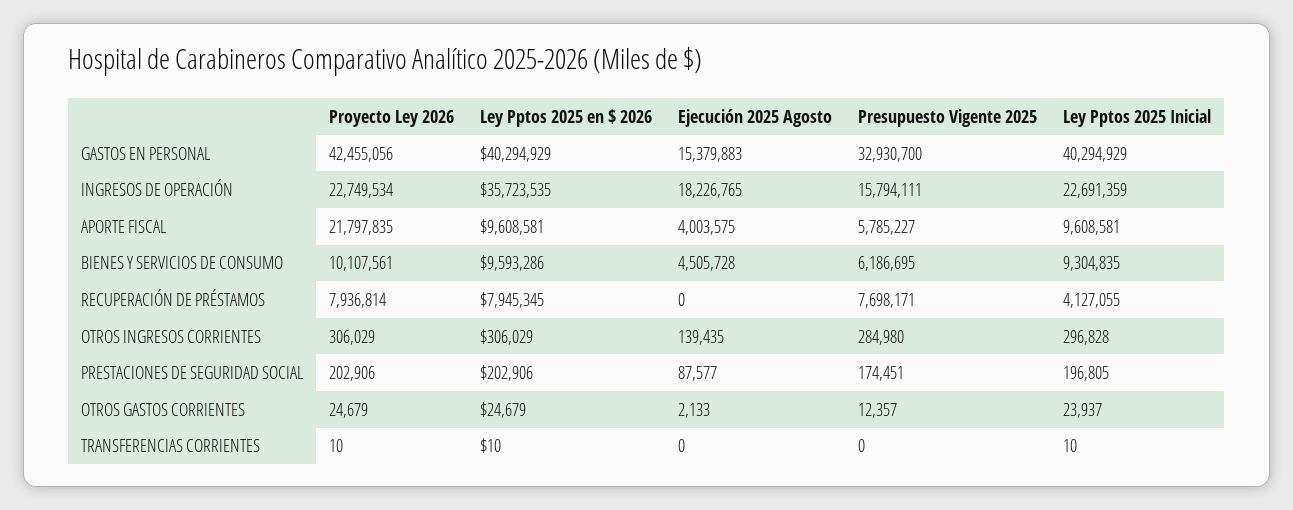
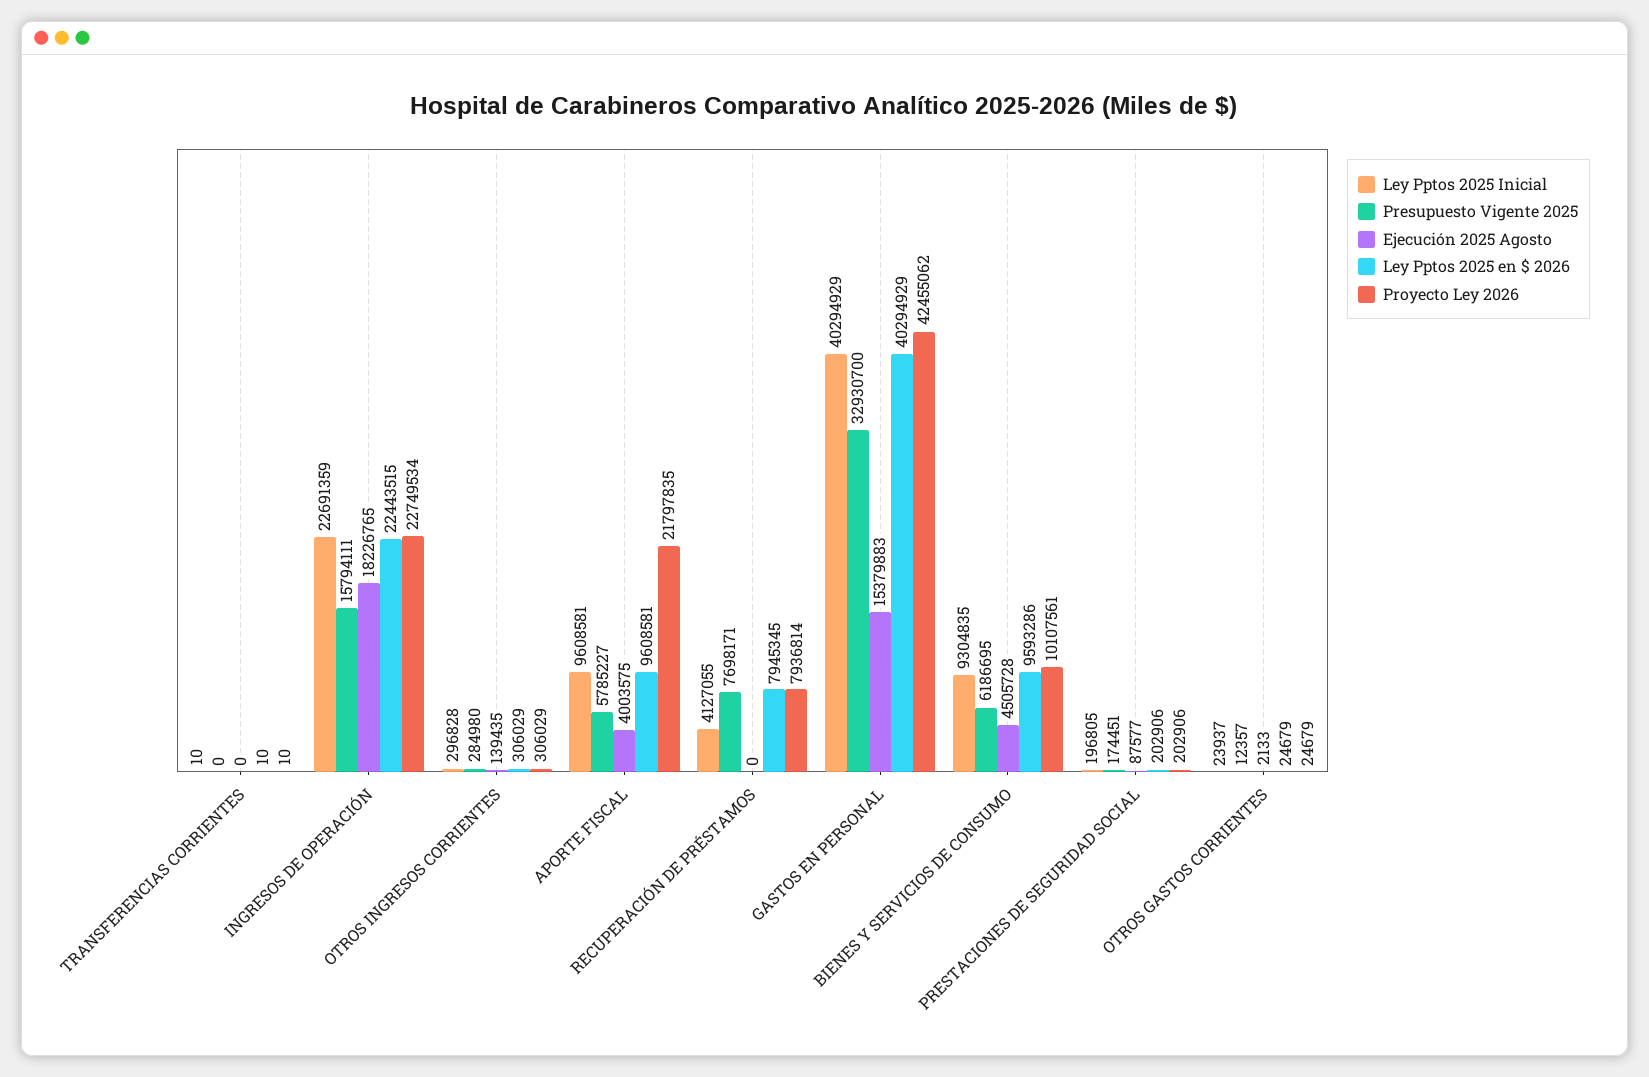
  {
    "Proyecto Ley 2026": {
-     "GASTOS EN PERSONAL": 42455056,
+     "GASTOS EN PERSONAL": 42455062,
      "INGRESOS DE OPERACIÓN": 22749534,
      "APORTE FISCAL": 21797835,
      "BIENES Y SERVICIOS DE CONSUMO": 10107561,
      "RECUPERACIÓN DE PRÉSTAMOS": 7936814,
      "OTROS INGRESOS CORRIENTES": 306029,
      "PRESTACIONES DE SEGURIDAD SOCIAL": 202906,
      "OTROS GASTOS CORRIENTES": 24679,
      "TRANSFERENCIAS CORRIENTES": 10
    },
    "Ley Pptos 2025 en $ 2026": {
      "GASTOS EN PERSONAL": 40294929,
-     "INGRESOS DE OPERACIÓN": 35723535,
+     "INGRESOS DE OPERACIÓN": 22443515,
      "APORTE FISCAL": 9608581,
      "BIENES Y SERVICIOS DE CONSUMO": 9593286,
      "RECUPERACIÓN DE PRÉSTAMOS": 7945345,
      "OTROS INGRESOS CORRIENTES": 306029,
      "PRESTACIONES DE SEGURIDAD SOCIAL": 202906,
      "OTROS GASTOS CORRIENTES": 24679,
      "TRANSFERENCIAS CORRIENTES": 10
    },
    "Ejecución 2025 Agosto": {
      "GASTOS EN PERSONAL": 15379883,
      "INGRESOS DE OPERACIÓN": 18226765,
      "APORTE FISCAL": 4003575,
      "BIENES Y SERVICIOS DE CONSUMO": 4505728,
      "RECUPERACIÓN DE PRÉSTAMOS": 0,
      "OTROS INGRESOS CORRIENTES": 139435,
      "PRESTACIONES DE SEGURIDAD SOCIAL": 87577,
      "OTROS GASTOS CORRIENTES": 2133,
      "TRANSFERENCIAS CORRIENTES": 0
    },
    "Presupuesto Vigente 2025": {
      "GASTOS EN PERSONAL": 32930700,
      "INGRESOS DE OPERACIÓN": 15794111,
      "APORTE FISCAL": 5785227,
      "BIENES Y SERVICIOS DE CONSUMO": 6186695,
      "RECUPERACIÓN DE PRÉSTAMOS": 7698171,
      "OTROS INGRESOS CORRIENTES": 284980,
      "PRESTACIONES DE SEGURIDAD SOCIAL": 174451,
      "OTROS GASTOS CORRIENTES": 12357,
      "TRANSFERENCIAS CORRIENTES": 0
    },
    "Ley Pptos 2025 Inicial": {
      "GASTOS EN PERSONAL": 40294929,
      "INGRESOS DE OPERACIÓN": 22691359,
      "APORTE FISCAL": 9608581,
      "BIENES Y SERVICIOS DE CONSUMO": 9304835,
      "RECUPERACIÓN DE PRÉSTAMOS": 4127055,
      "OTROS INGRESOS CORRIENTES": 296828,
      "PRESTACIONES DE SEGURIDAD SOCIAL": 196805,
      "OTROS GASTOS CORRIENTES": 23937,
      "TRANSFERENCIAS CORRIENTES": 10
    }
  }

